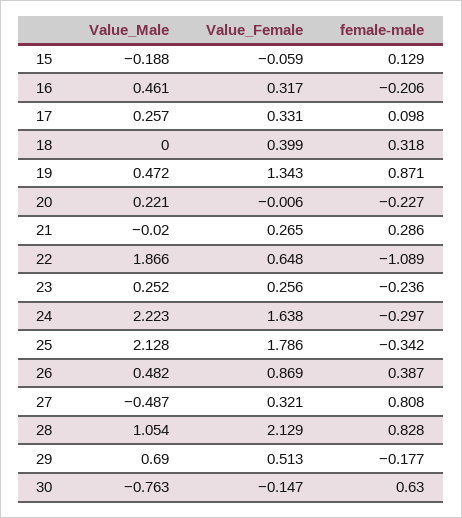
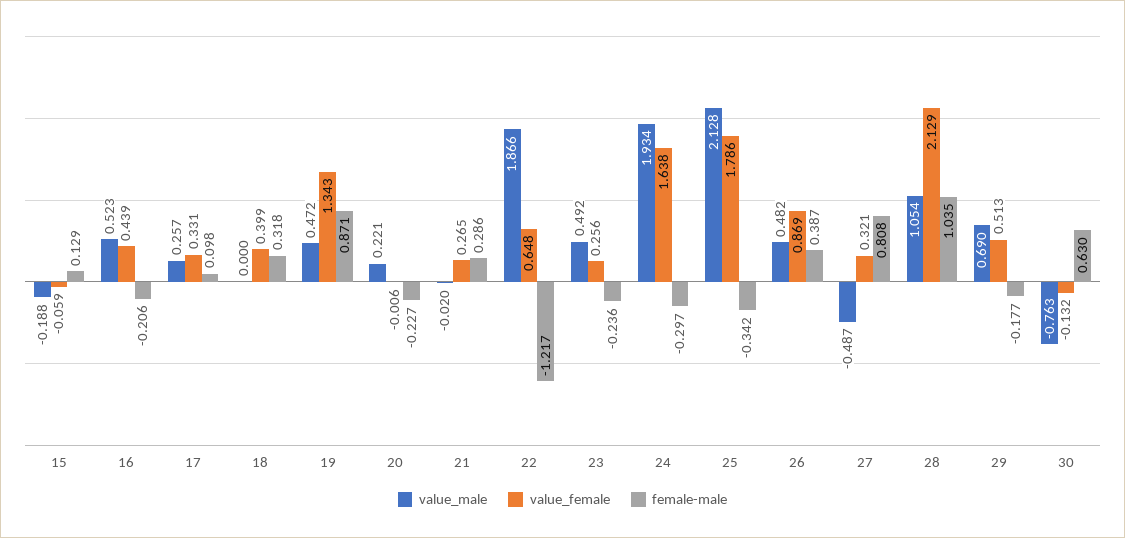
  {
    "Value_Male": {
      "15": -0.188,
-     "16": 0.461,
+     "16": 0.523,
      "17": 0.257,
      "18": 0,
      "19": 0.472,
      "20": 0.221,
      "21": -0.02,
      "22": 1.866,
-     "23": 0.252,
+     "23": 0.492,
-     "24": 2.223,
+     "24": 1.934,
      "25": 2.128,
      "26": 0.482,
      "27": -0.487,
      "28": 1.054,
      "29": 0.69,
      "30": -0.763
    },
    "Value_Female": {
      "15": -0.059,
-     "16": 0.317,
+     "16": 0.439,
      "17": 0.331,
      "18": 0.399,
      "19": 1.343,
      "20": -0.006,
      "21": 0.265,
      "22": 0.648,
      "23": 0.256,
      "24": 1.638,
      "25": 1.786,
      "26": 0.869,
      "27": 0.321,
      "28": 2.129,
      "29": 0.513,
-     "30": -0.147
+     "30": -0.132
    },
    "female-male": {
      "15": 0.129,
      "16": -0.206,
      "17": 0.098,
      "18": 0.318,
      "19": 0.871,
      "20": -0.227,
      "21": 0.286,
-     "22": -1.089,
+     "22": -1.217,
      "23": -0.236,
      "24": -0.297,
      "25": -0.342,
      "26": 0.387,
      "27": 0.808,
-     "28": 0.828,
+     "28": 1.035,
      "29": -0.177,
      "30": 0.63
    }
  }

